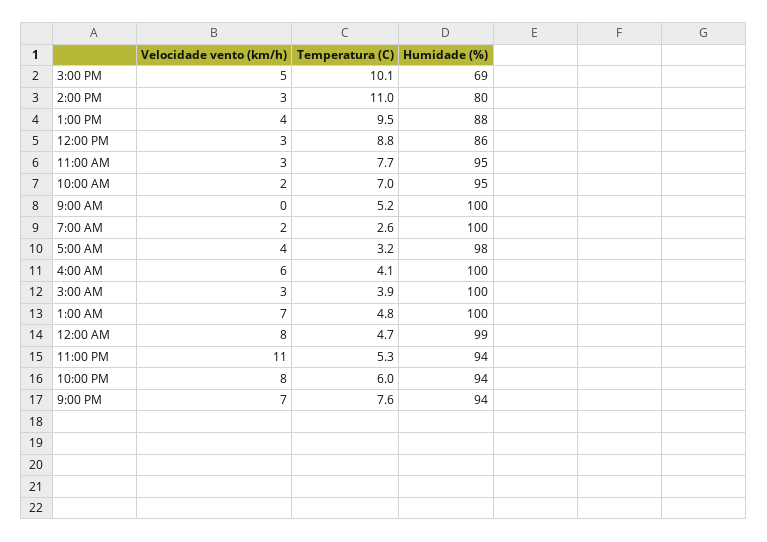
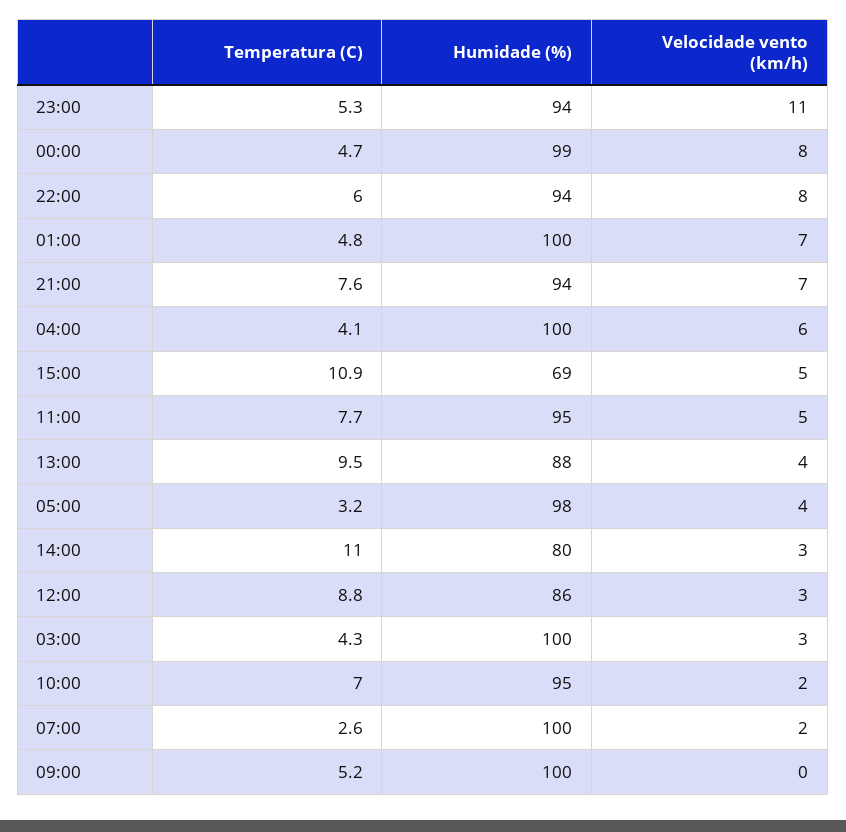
  {
    "Velocidade vento (km/h)": {
      "3:00 PM": 5,
      "2:00 PM": 3,
      "1:00 PM": 4,
      "12:00 PM": 3,
-     "11:00 AM": 3,
+     "11:00 AM": 5,
      "10:00 AM": 2,
      "9:00 AM": 0,
      "7:00 AM": 2,
      "5:00 AM": 4,
      "4:00 AM": 6,
      "3:00 AM": 3,
      "1:00 AM": 7,
      "12:00 AM": 8,
      "11:00 PM": 11,
      "10:00 PM": 8,
      "9:00 PM": 7
    },
    "Temperatura (C)": {
-     "3:00 PM": 10.1,
+     "3:00 PM": 10.9,
      "2:00 PM": 11,
      "1:00 PM": 9.5,
      "12:00 PM": 8.8,
      "11:00 AM": 7.7,
      "10:00 AM": 7,
      "9:00 AM": 5.2,
      "7:00 AM": 2.6,
      "5:00 AM": 3.2,
      "4:00 AM": 4.1,
-     "3:00 AM": 3.9,
+     "3:00 AM": 4.3,
      "1:00 AM": 4.8,
      "12:00 AM": 4.7,
      "11:00 PM": 5.3,
      "10:00 PM": 6,
      "9:00 PM": 7.6
    },
    "Humidade (%)": {
      "3:00 PM": 69,
      "2:00 PM": 80,
      "1:00 PM": 88,
      "12:00 PM": 86,
      "11:00 AM": 95,
      "10:00 AM": 95,
      "9:00 AM": 100,
      "7:00 AM": 100,
      "5:00 AM": 98,
      "4:00 AM": 100,
      "3:00 AM": 100,
      "1:00 AM": 100,
      "12:00 AM": 99,
      "11:00 PM": 94,
      "10:00 PM": 94,
      "9:00 PM": 94
    }
  }

